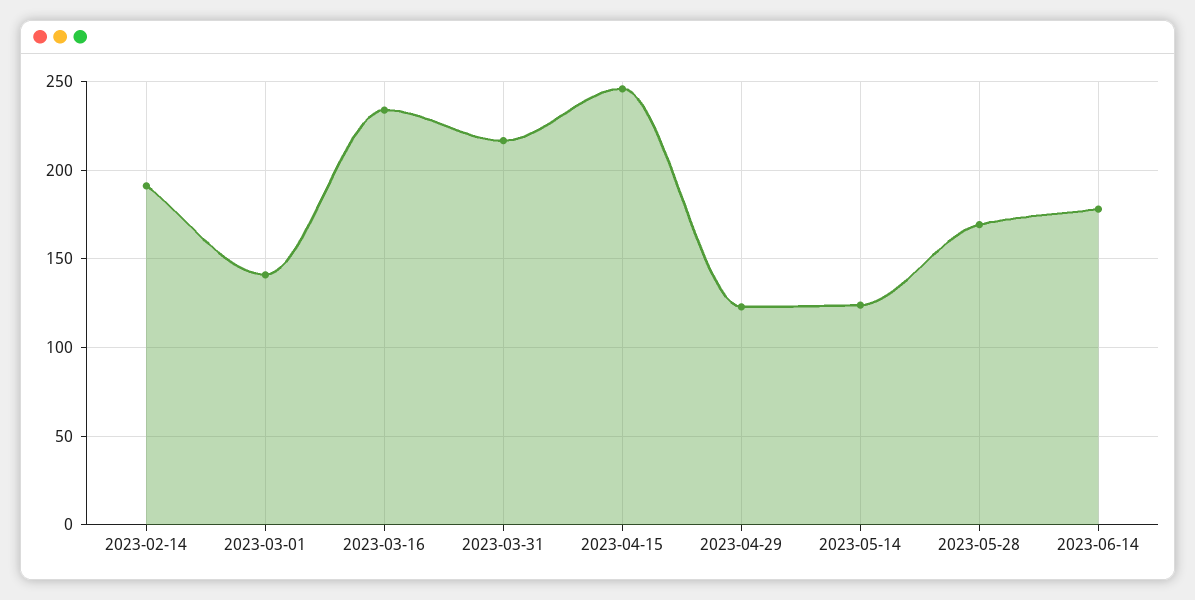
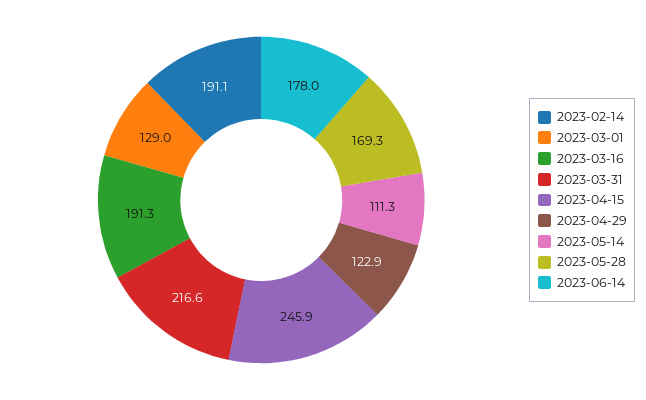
  {
    "2023-02-14": 191.1,
-   "2023-03-01": 140,
+   "2023-03-01": 129,
-   "2023-03-16": 235,
+   "2023-03-16": 191.3,
    "2023-03-31": 216.6,
    "2023-04-15": 245.9,
    "2023-04-29": 122.9,
-   "2023-05-14": 125,
+   "2023-05-14": 111.3,
    "2023-05-28": 169.3,
    "2023-06-14": 178
  }

